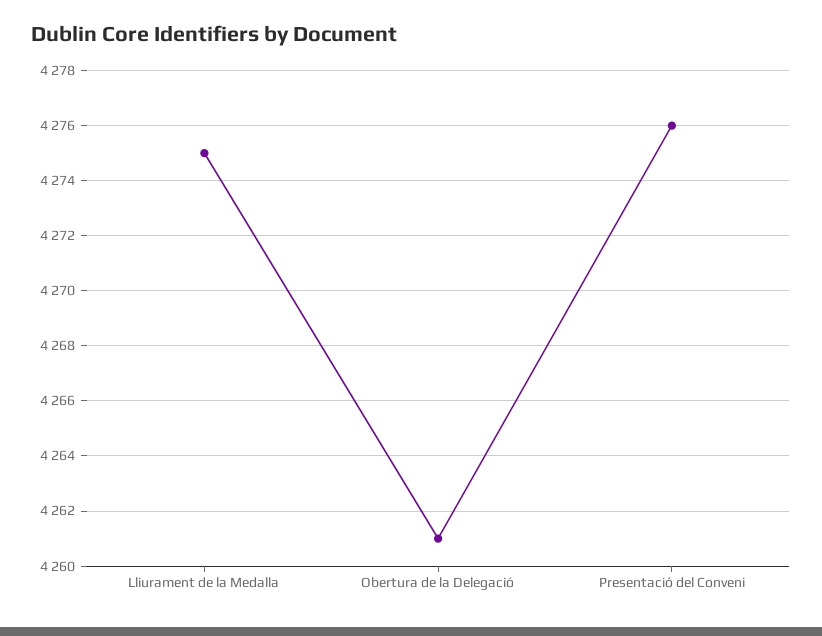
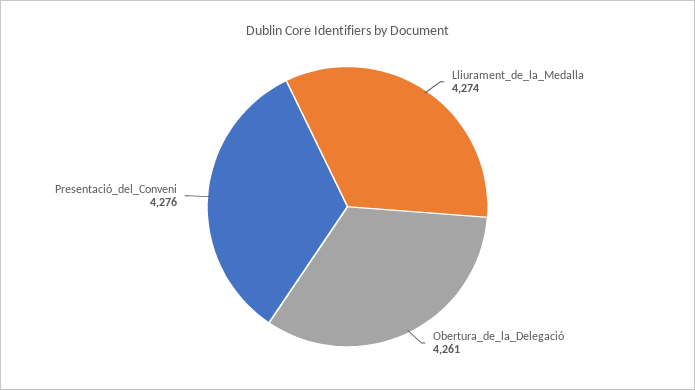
  {
-   "Lliurament de la Medalla": 4275,
+   "Lliurament de la Medalla": 4274,
    "Obertura de la Delegació": 4261,
    "Presentació del Conveni": 4276
  }

